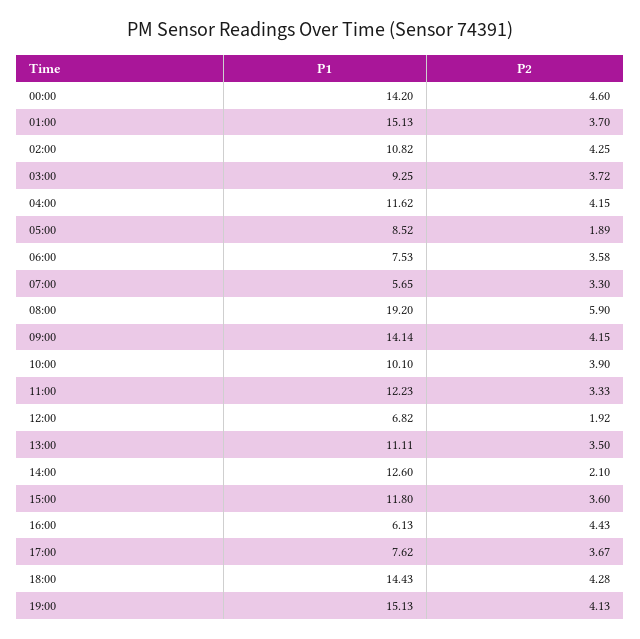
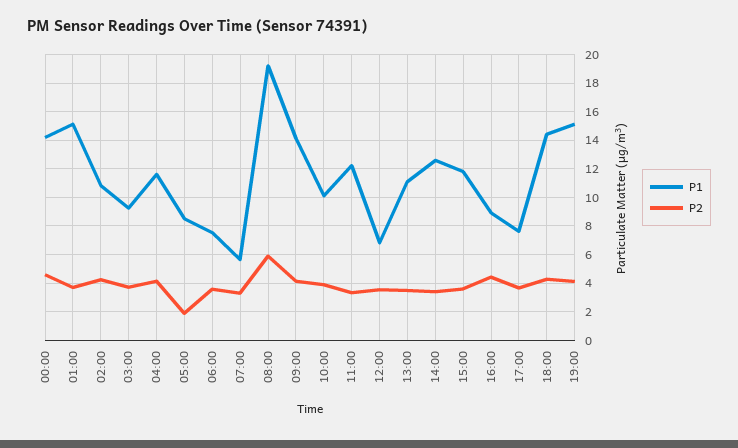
  {
    "P1": {
      "00:00": 14.2,
      "01:00": 15.13,
      "02:00": 10.82,
      "03:00": 9.25,
      "04:00": 11.62,
      "05:00": 8.52,
      "06:00": 7.53,
      "07:00": 5.65,
      "08:00": 19.2,
      "09:00": 14.14,
      "10:00": 10.1,
      "11:00": 12.23,
      "12:00": 6.82,
      "13:00": 11.11,
      "14:00": 12.6,
      "15:00": 11.8,
-     "16:00": 6.13,
+     "16:00": 9,
      "17:00": 7.62,
      "18:00": 14.43,
      "19:00": 15.13
    },
    "P2": {
      "00:00": 4.6,
      "01:00": 3.7,
      "02:00": 4.25,
      "03:00": 3.72,
      "04:00": 4.15,
      "05:00": 1.89,
      "06:00": 3.58,
      "07:00": 3.3,
      "08:00": 5.9,
      "09:00": 4.15,
      "10:00": 3.9,
      "11:00": 3.33,
-     "12:00": 1.92,
+     "12:00": 3.5,
      "13:00": 3.5,
-     "14:00": 2.1,
+     "14:00": 3.5,
      "15:00": 3.6,
      "16:00": 4.43,
      "17:00": 3.67,
      "18:00": 4.28,
      "19:00": 4.13
    }
  }

